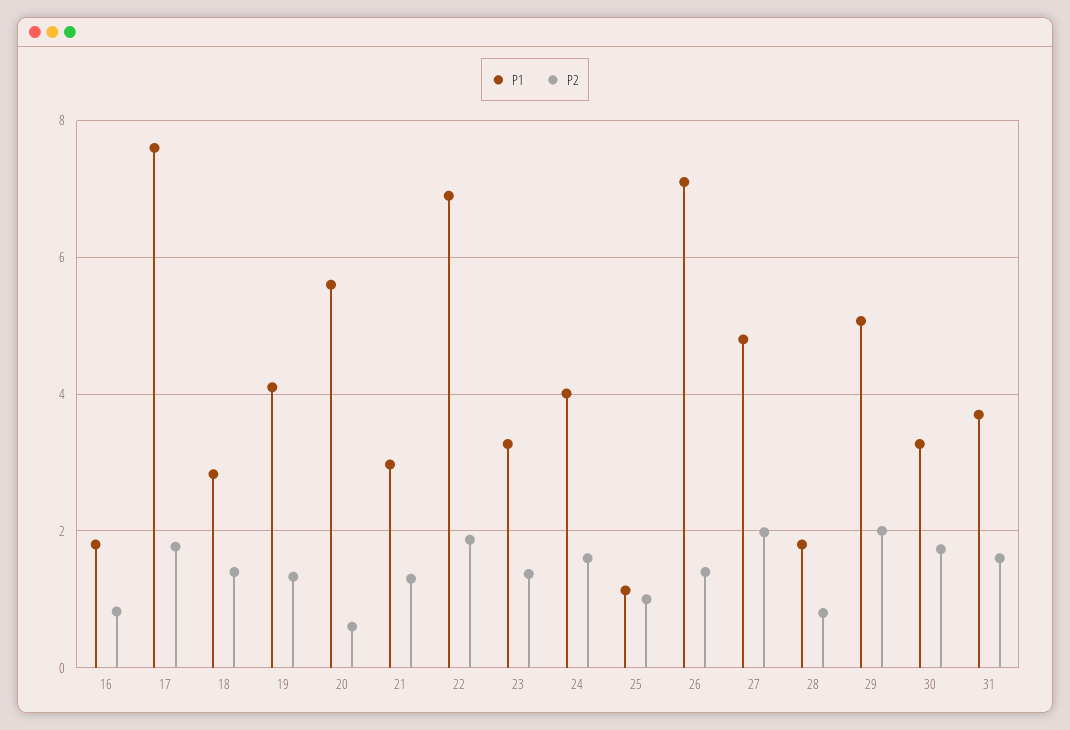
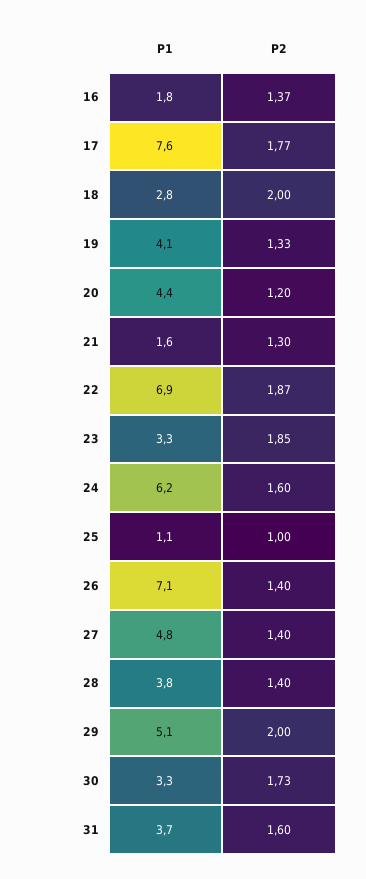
  {
    "P1": {
      "16": 1.8,
      "17": 7.6,
      "18": 2.8,
      "19": 4.1,
-     "20": 5.6,
+     "20": 4.4,
-     "21": 3,
+     "21": 1.6,
      "22": 6.9,
      "23": 3.3,
-     "24": 4,
+     "24": 6.2,
      "25": 1.1,
      "26": 7.1,
      "27": 4.8,
-     "28": 1.8,
+     "28": 3.8,
      "29": 5.1,
      "30": 3.3,
      "31": 3.7
    },
    "P2": {
-     "16": 0.8,
+     "16": 1.37,
      "17": 1.77,
-     "18": 1.4,
+     "18": 2,
      "19": 1.33,
-     "20": 0.6,
+     "20": 1.2,
      "21": 1.3,
      "22": 1.87,
-     "23": 1.4,
+     "23": 1.85,
      "24": 1.6,
      "25": 1,
      "26": 1.4,
-     "27": 2,
+     "27": 1.4,
-     "28": 0.8,
+     "28": 1.4,
      "29": 2,
      "30": 1.73,
      "31": 1.6
    }
  }

